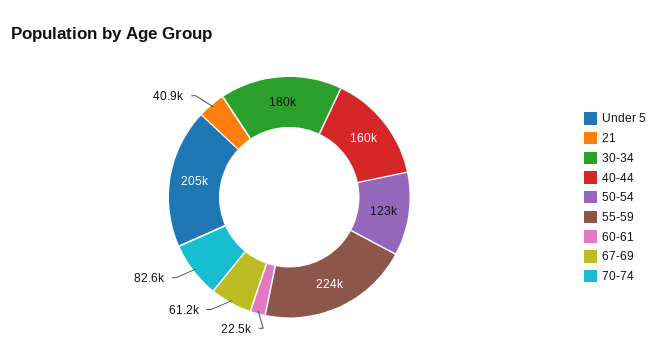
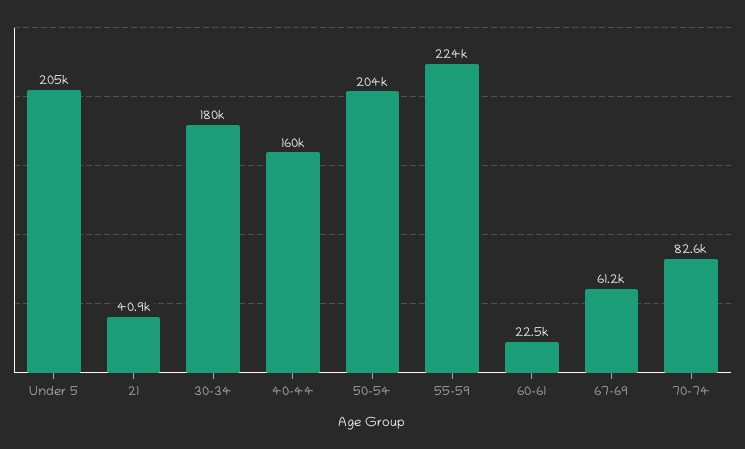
  {
    "Under 5": 205000,
    "21": 40900,
    "30-34": 180000,
    "40-44": 160000,
-   "50-54": 123000,
+   "50-54": 204000,
    "55-59": 224000,
    "60-61": 22500,
    "67-69": 61200,
    "70-74": 82600
  }

